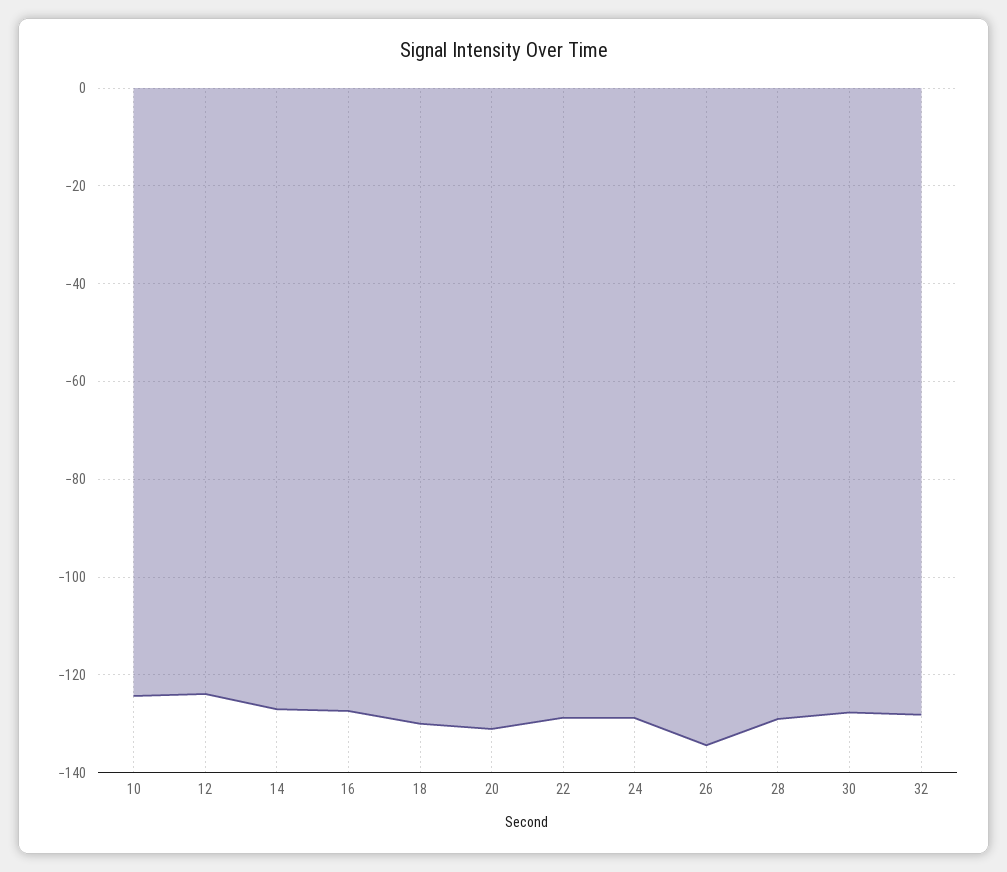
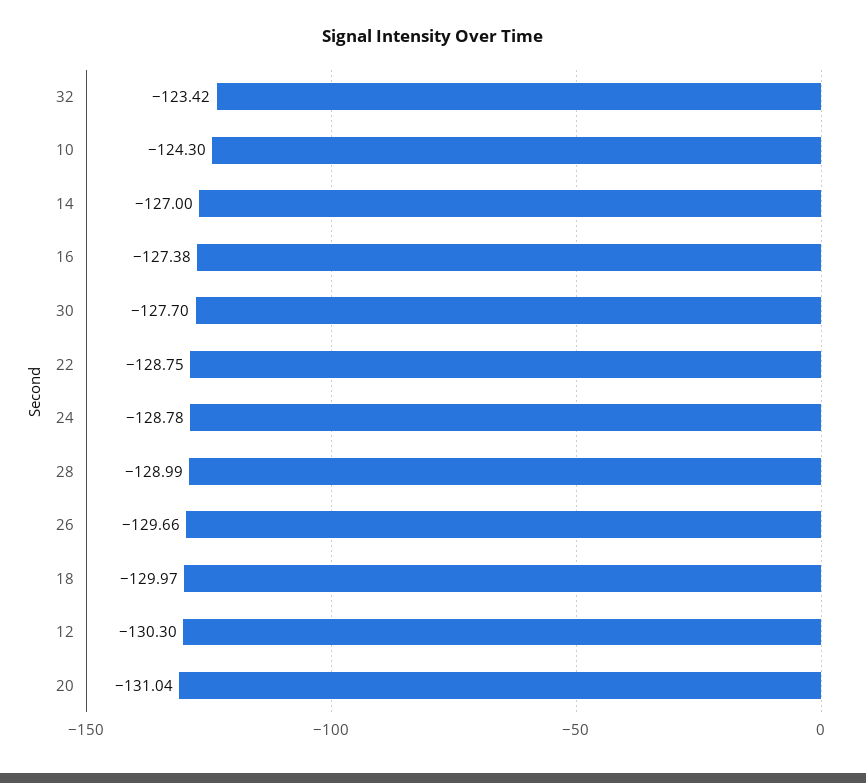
  {
    "10": -124.3,
-   "12": -124,
+   "12": -130.3,
    "14": -127,
    "16": -127.38,
    "18": -129.97,
    "20": -131.04,
    "22": -128.75,
    "24": -128.78,
-   "26": -134,
+   "26": -129.66,
    "28": -128.99,
    "30": -127.7,
-   "32": -128
+   "32": -123.42
  }

